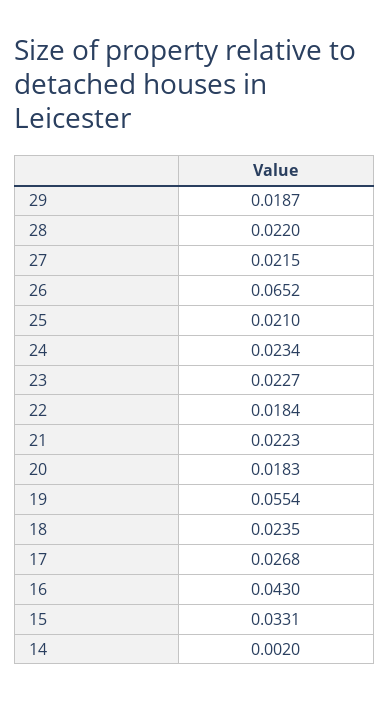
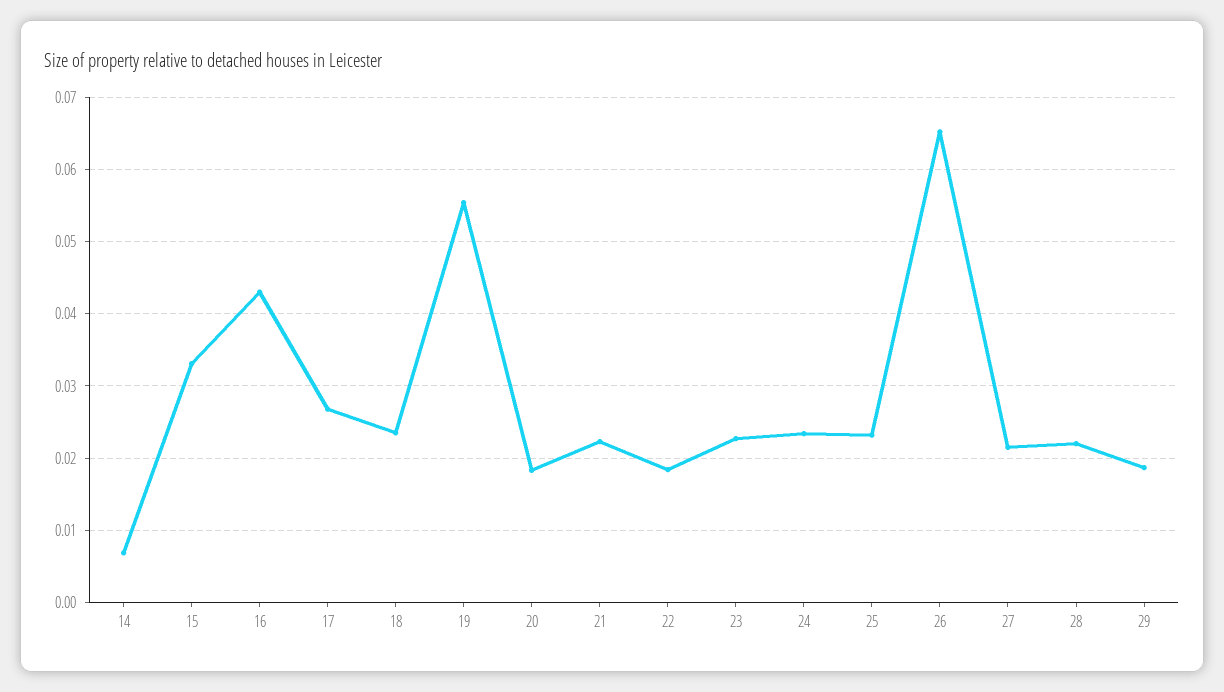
  {
    "29": 0.0187,
    "28": 0.022,
    "27": 0.0215,
    "26": 0.0652,
-   "25": 0.021,
+   "25": 0.023,
    "24": 0.0234,
    "23": 0.0227,
    "22": 0.0184,
    "21": 0.0223,
    "20": 0.0183,
    "19": 0.0554,
    "18": 0.0235,
    "17": 0.0268,
    "16": 0.043,
    "15": 0.0331,
-   "14": 0.002
+   "14": 0.007
  }

